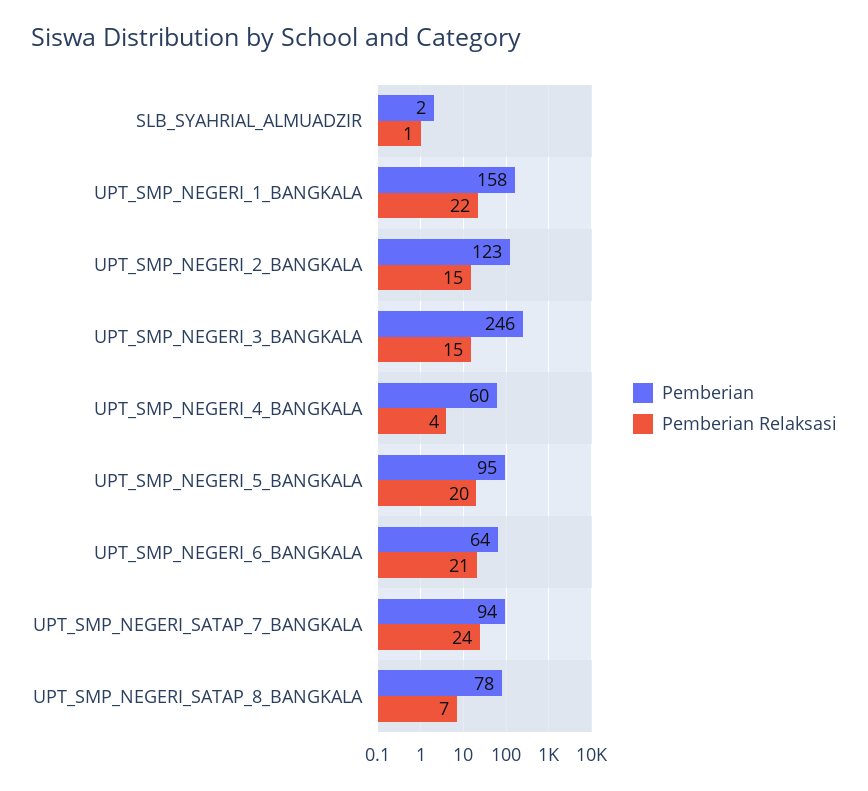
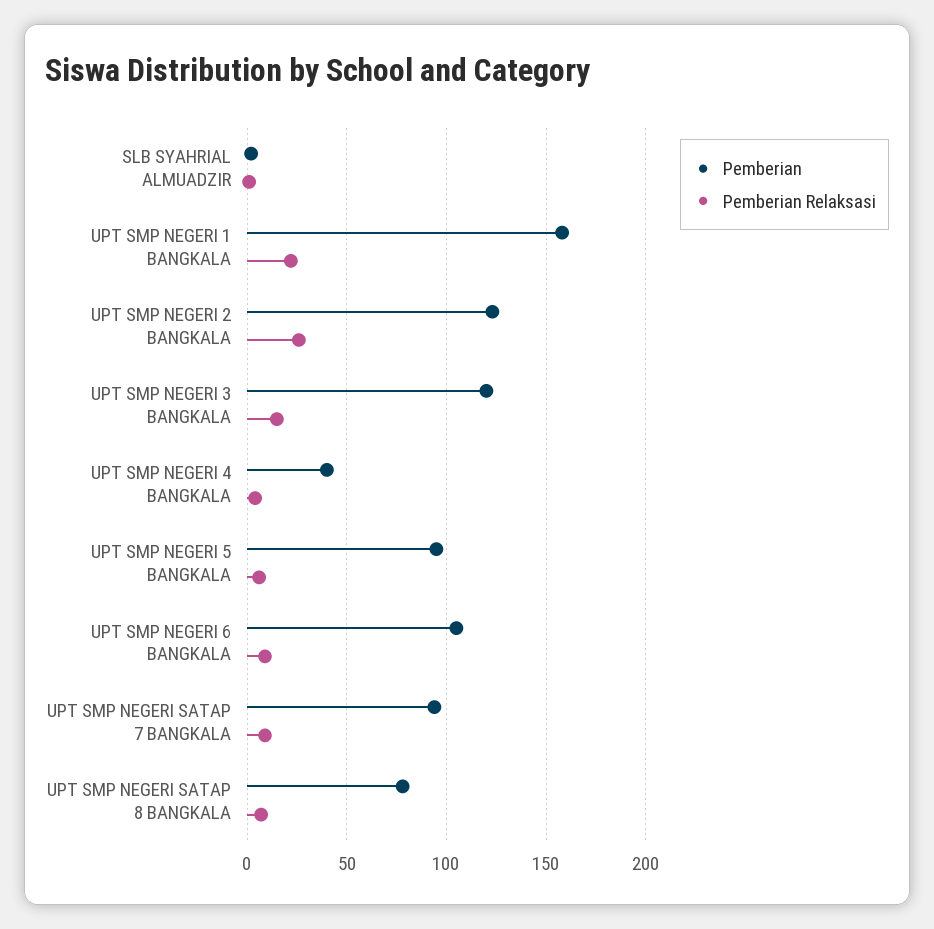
  {
    "Pemberian": {
      "SLB_SYAHRIAL_ALMUADZIR": 2,
      "UPT_SMP_NEGERI_1_BANGKALA": 158,
      "UPT_SMP_NEGERI_2_BANGKALA": 123,
-     "UPT_SMP_NEGERI_3_BANGKALA": 246,
+     "UPT_SMP_NEGERI_3_BANGKALA": 120,
-     "UPT_SMP_NEGERI_4_BANGKALA": 60,
+     "UPT_SMP_NEGERI_4_BANGKALA": 40,
      "UPT_SMP_NEGERI_5_BANGKALA": 95,
-     "UPT_SMP_NEGERI_6_BANGKALA": 64,
+     "UPT_SMP_NEGERI_6_BANGKALA": 105,
      "UPT_SMP_NEGERI_SATAP_7_BANGKALA": 94,
      "UPT_SMP_NEGERI_SATAP_8_BANGKALA": 78
    },
    "Pemberian Relaksasi": {
      "SLB_SYAHRIAL_ALMUADZIR": 1,
      "UPT_SMP_NEGERI_1_BANGKALA": 22,
-     "UPT_SMP_NEGERI_2_BANGKALA": 15,
+     "UPT_SMP_NEGERI_2_BANGKALA": 25,
      "UPT_SMP_NEGERI_3_BANGKALA": 15,
      "UPT_SMP_NEGERI_4_BANGKALA": 4,
-     "UPT_SMP_NEGERI_5_BANGKALA": 20,
+     "UPT_SMP_NEGERI_5_BANGKALA": 5,
-     "UPT_SMP_NEGERI_6_BANGKALA": 21,
+     "UPT_SMP_NEGERI_6_BANGKALA": 10,
-     "UPT_SMP_NEGERI_SATAP_7_BANGKALA": 24,
+     "UPT_SMP_NEGERI_SATAP_7_BANGKALA": 10,
      "UPT_SMP_NEGERI_SATAP_8_BANGKALA": 7
    }
  }

